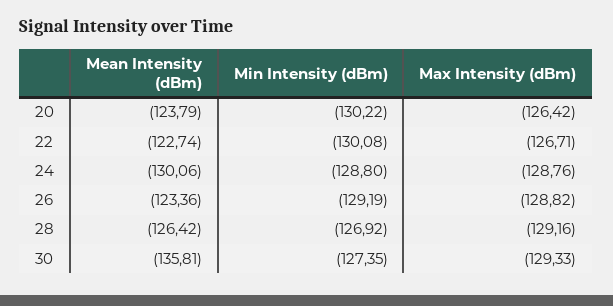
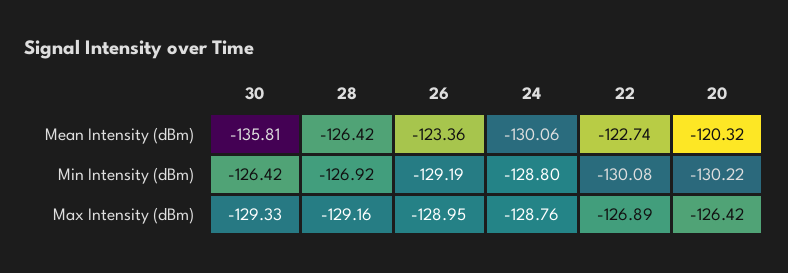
  {
    "Mean Intensity (dBm)": {
-     "20": -123.79,
+     "20": -120.32,
      "22": -122.74,
      "24": -130.06,
      "26": -123.36,
      "28": -126.42,
      "30": -135.81
    },
    "Min Intensity (dBm)": {
      "20": -130.22,
      "22": -130.08,
      "24": -128.8,
      "26": -129.19,
      "28": -126.92,
-     "30": -127.35
+     "30": -126.42
    },
    "Max Intensity (dBm)": {
      "20": -126.42,
-     "22": -126.71,
+     "22": -126.89,
      "24": -128.76,
-     "26": -128.82,
+     "26": -128.95,
      "28": -129.16,
      "30": -129.33
    }
  }

